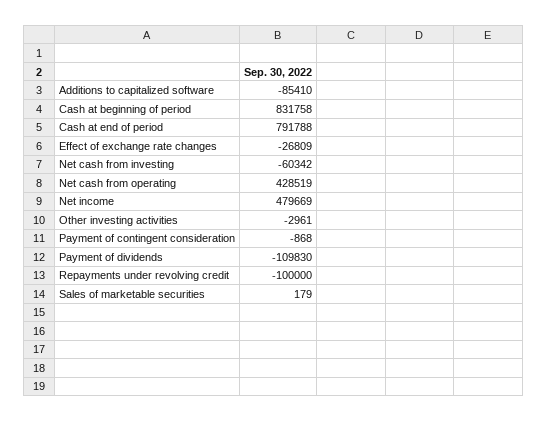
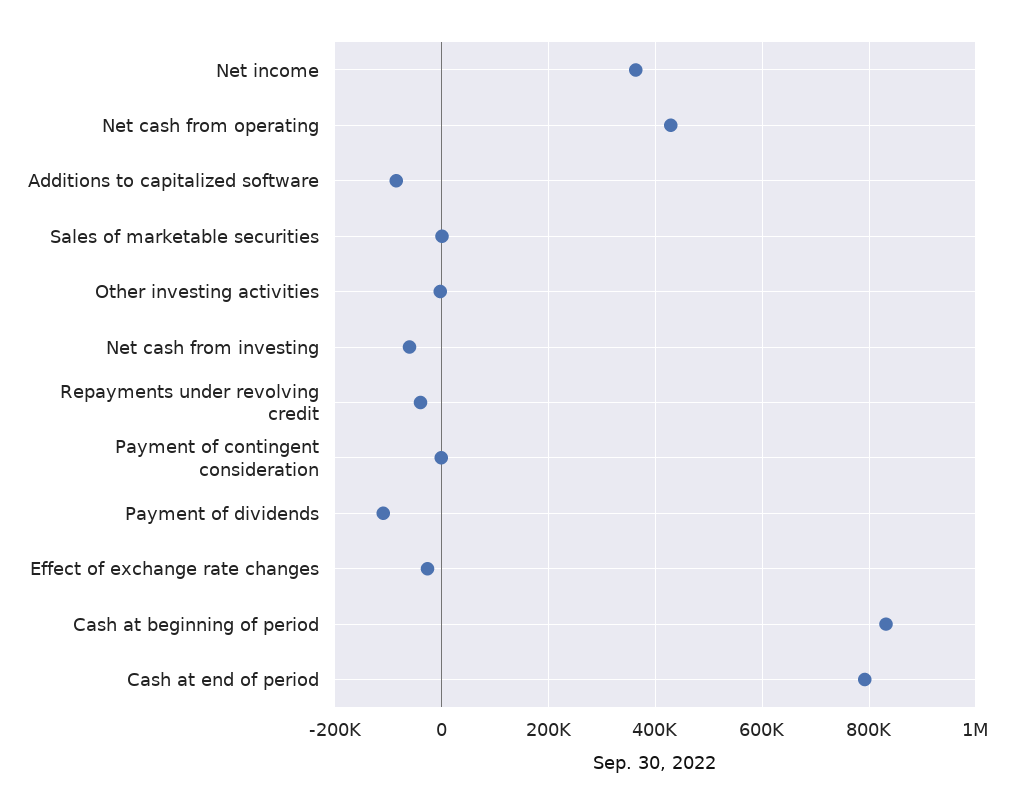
  {
    "Additions to capitalized software": -85410,
    "Cash at beginning of period": 831758,
    "Cash at end of period": 791788,
    "Effect of exchange rate changes": -26809,
    "Net cash from investing": -60342,
    "Net cash from operating": 428519,
-   "Net income": 479669,
+   "Net income": 360000,
    "Other investing activities": -2961,
    "Payment of contingent consideration": -868,
    "Payment of dividends": -109830,
-   "Repayments under revolving credit": -100000,
+   "Repayments under revolving credit": -40000,
    "Sales of marketable securities": 179
  }

